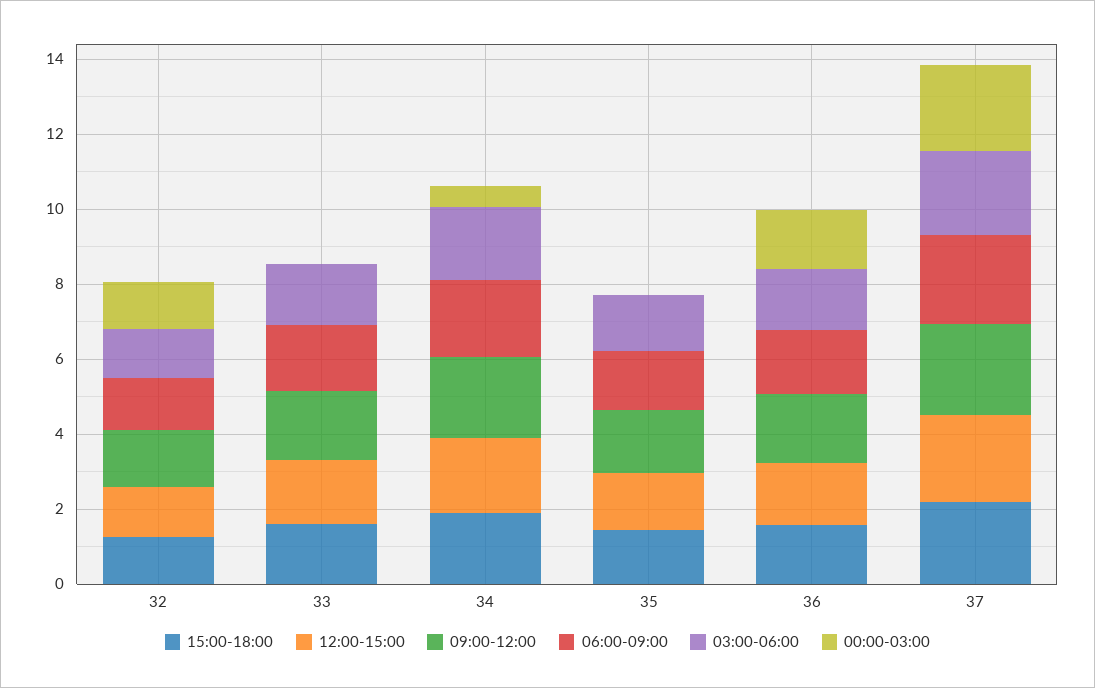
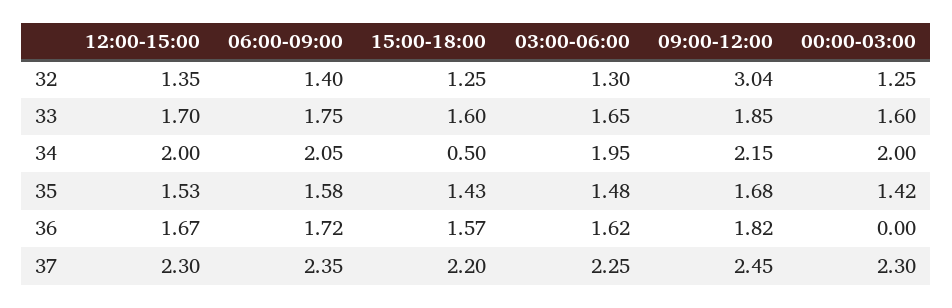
  {
    "15:00-18:00": {
      "32": 1.25,
      "33": 1.6,
-     "34": 2,
+     "34": 0.5,
      "35": 1.43,
      "36": 1.57,
      "37": 2.2
    },
    "12:00-15:00": {
      "32": 1.35,
      "33": 1.7,
      "34": 2,
      "35": 1.53,
      "36": 1.67,
      "37": 2.3
    },
    "09:00-12:00": {
-     "32": 1.5,
+     "32": 3.04,
      "33": 1.85,
      "34": 2.15,
      "35": 1.68,
      "36": 1.82,
      "37": 2.45
    },
    "06:00-09:00": {
      "32": 1.4,
      "33": 1.75,
      "34": 2.05,
      "35": 1.58,
      "36": 1.72,
      "37": 2.35
    },
    "03:00-06:00": {
      "32": 1.3,
      "33": 1.65,
      "34": 1.95,
      "35": 1.48,
      "36": 1.62,
      "37": 2.25
    },
    "00:00-03:00": {
      "32": 1.25,
-     "33": 0,
+     "33": 1.6,
-     "34": 0.5,
+     "34": 2,
-     "35": 0,
+     "35": 1.42,
-     "36": 1.5,
+     "36": 0,
      "37": 2.3
    }
  }

